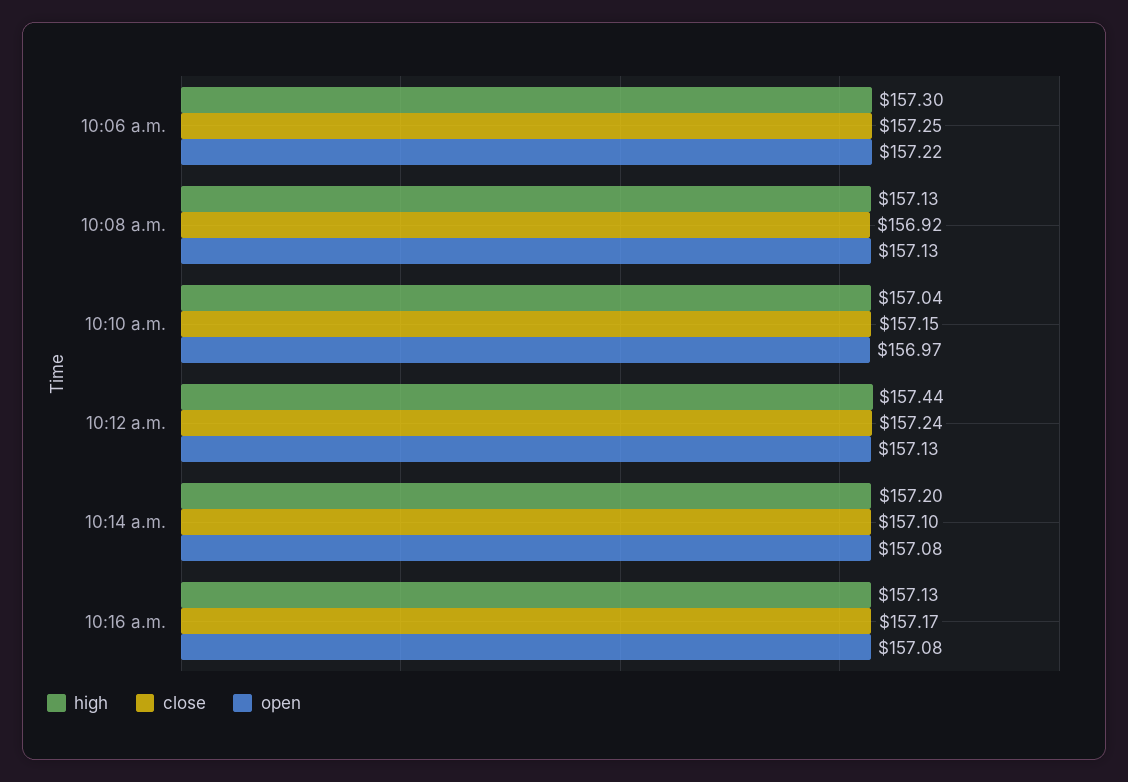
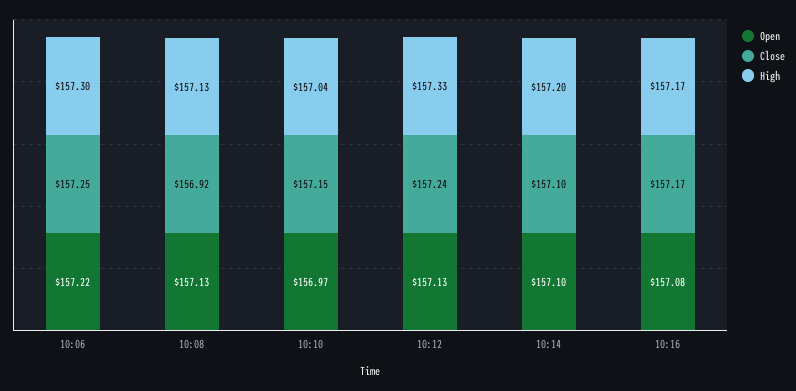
  {
    "high": {
      "10:06 a.m.": 157.3,
      "10:08 a.m.": 157.13,
      "10:10 a.m.": 157.04,
-     "10:12 a.m.": 157.44,
+     "10:12 a.m.": 157.33,
      "10:14 a.m.": 157.2,
-     "10:16 a.m.": 157.13
+     "10:16 a.m.": 157.17
    },
    "close": {
      "10:06 a.m.": 157.25,
      "10:08 a.m.": 156.92,
      "10:10 a.m.": 157.15,
      "10:12 a.m.": 157.24,
      "10:14 a.m.": 157.1,
      "10:16 a.m.": 157.17
    },
    "open": {
      "10:06 a.m.": 157.22,
      "10:08 a.m.": 157.13,
      "10:10 a.m.": 156.97,
      "10:12 a.m.": 157.13,
-     "10:14 a.m.": 157.08,
+     "10:14 a.m.": 157.1,
      "10:16 a.m.": 157.08
    }
  }

